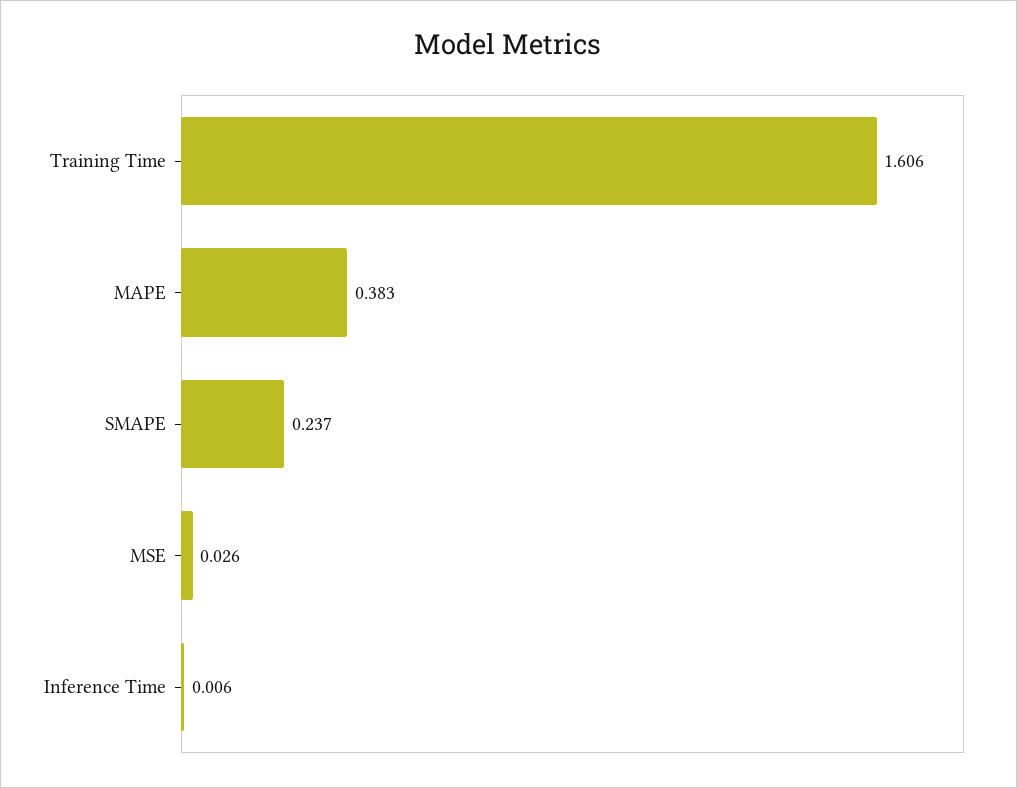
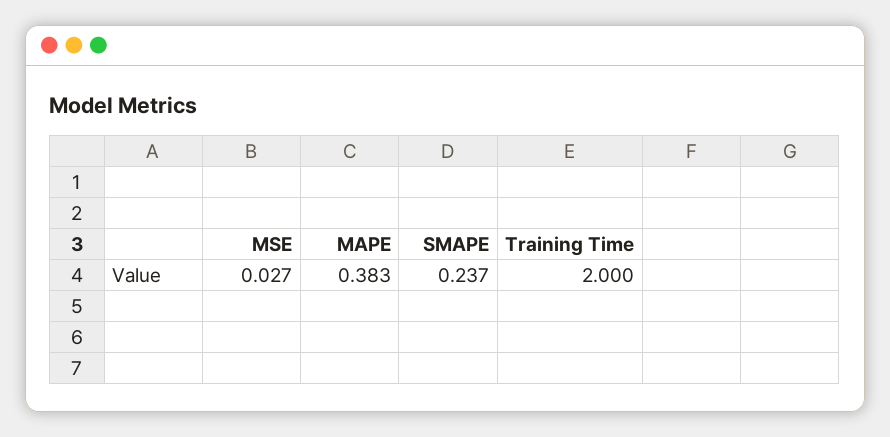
  {
-   "Training Time": 1.606,
+   "Training Time": 2,
    "MAPE": 0.383,
    "SMAPE": 0.237,
-   "MSE": 0.026,
+   "MSE": 0.027
-   "Inference Time": 0.006
  }

